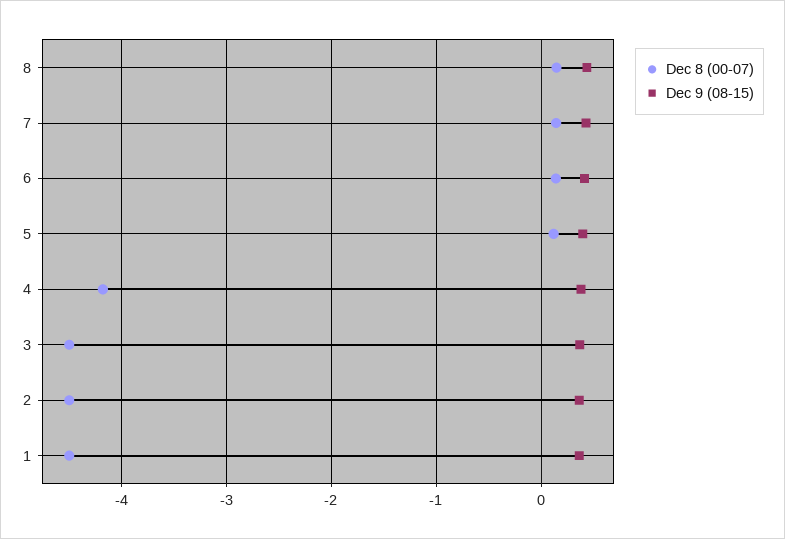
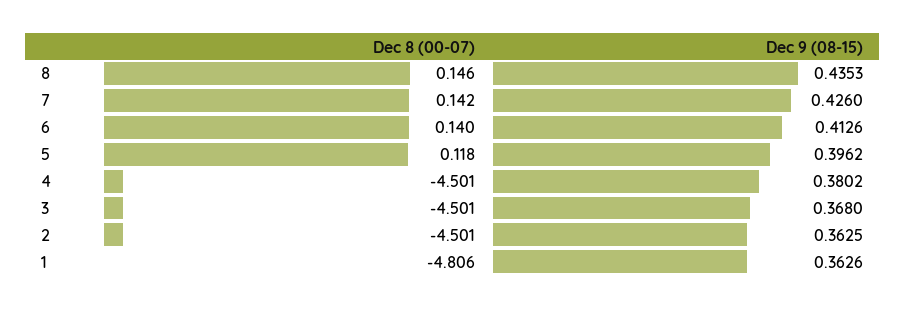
  {
    "Dec 8 (00-07)": {
      "8": 0.146,
      "7": 0.142,
      "6": 0.14,
      "5": 0.118,
-     "4": -4.2,
+     "4": -4.501,
      "3": -4.501,
      "2": -4.501,
-     "1": -4.5
+     "1": -4.806
    },
    "Dec 9 (08-15)": {
      "8": 0.4353,
      "7": 0.426,
      "6": 0.4126,
      "5": 0.3962,
      "4": 0.3802,
      "3": 0.368,
      "2": 0.3625,
      "1": 0.3626
    }
  }

